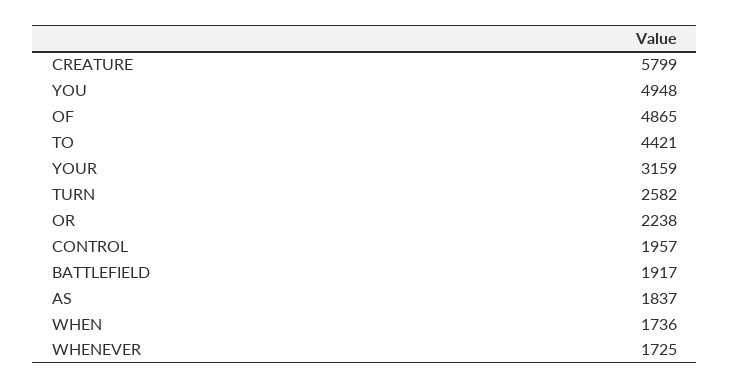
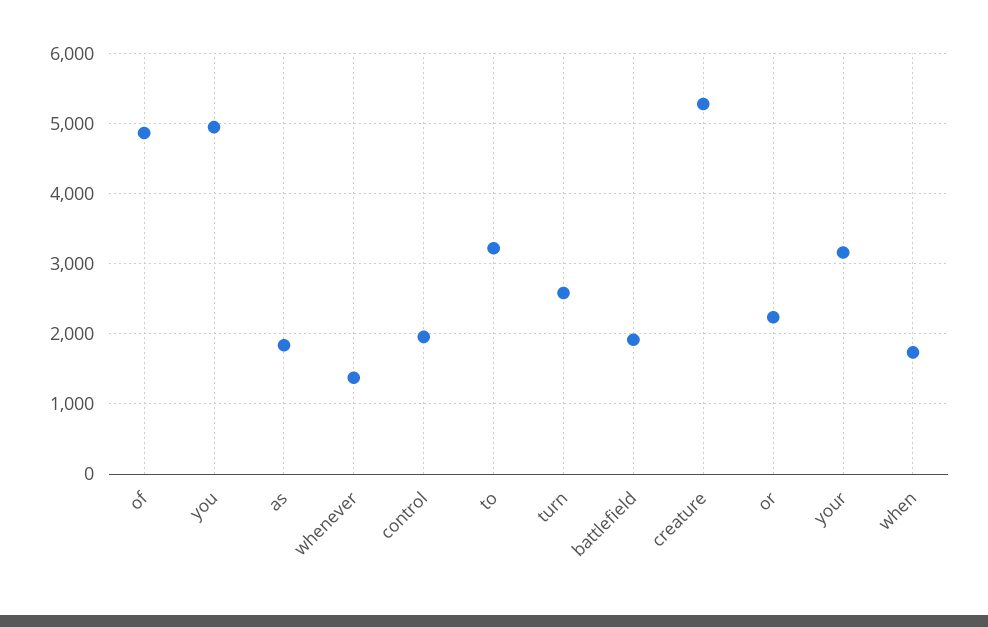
  {
-   "CREATURE": 5799,
+   "CREATURE": 5300,
    "YOU": 4948,
    "OF": 4865,
-   "TO": 4421,
+   "TO": 3200,
    "YOUR": 3159,
    "TURN": 2582,
    "OR": 2238,
    "CONTROL": 1957,
    "BATTLEFIELD": 1917,
    "AS": 1837,
    "WHEN": 1736,
-   "WHENEVER": 1725
+   "WHENEVER": 1400
  }

